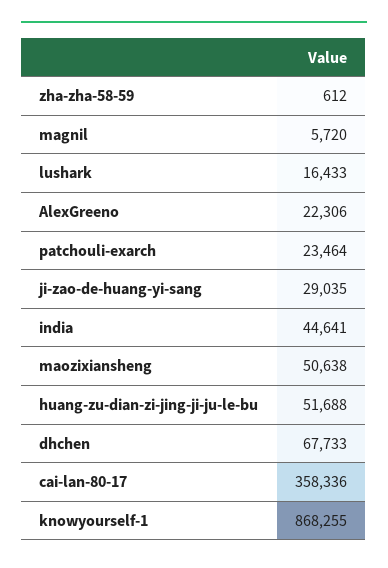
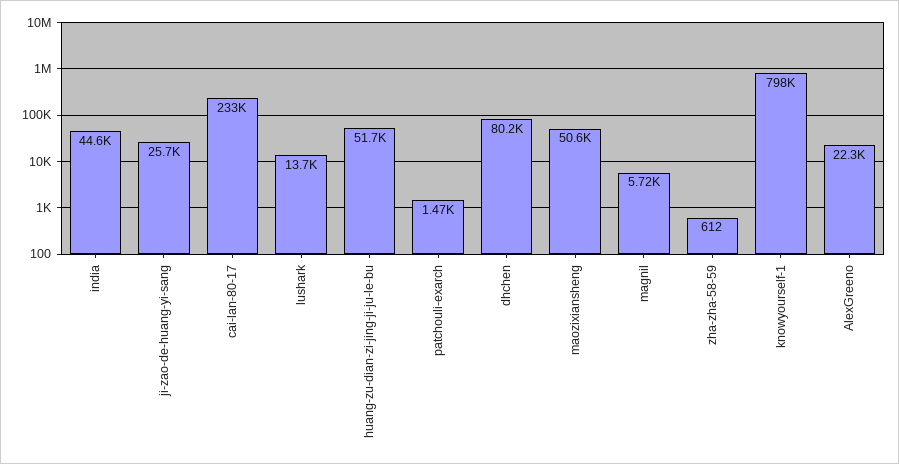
  {
    "zha-zha-58-59": 612,
    "magnil": 5720,
-   "lushark": 16433,
+   "lushark": 13700,
    "AlexGreeno": 22306,
-   "patchouli-exarch": 23464,
+   "patchouli-exarch": 1470,
-   "ji-zao-de-huang-yi-sang": 29035,
+   "ji-zao-de-huang-yi-sang": 25700,
    "india": 44641,
    "maozixiansheng": 50638,
    "huang-zu-dian-zi-jing-ji-ju-le-bu": 51688,
-   "dhchen": 67733,
+   "dhchen": 80200,
-   "cai-lan-80-17": 358336,
+   "cai-lan-80-17": 233000,
-   "knowyourself-1": 868255
+   "knowyourself-1": 798000
  }

